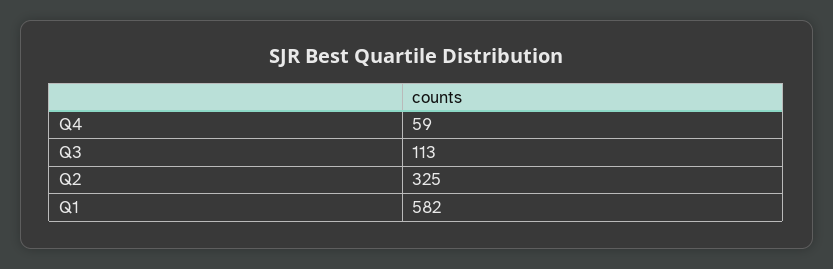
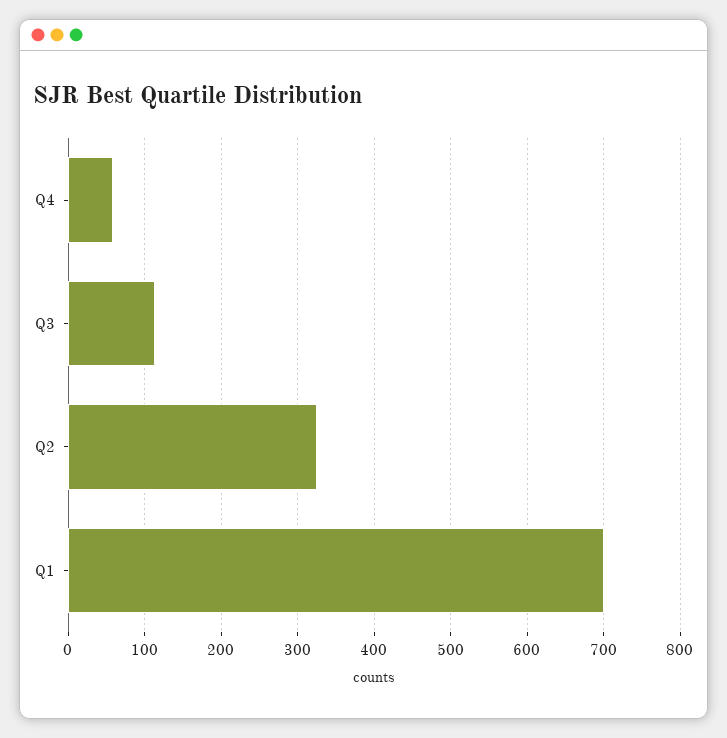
  {
    "Q4": 59,
    "Q3": 113,
    "Q2": 325,
-   "Q1": 582
+   "Q1": 700
  }

